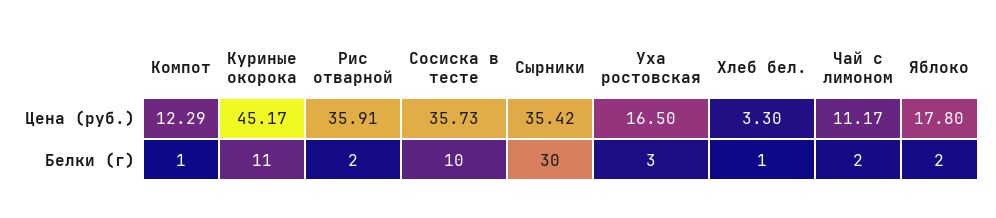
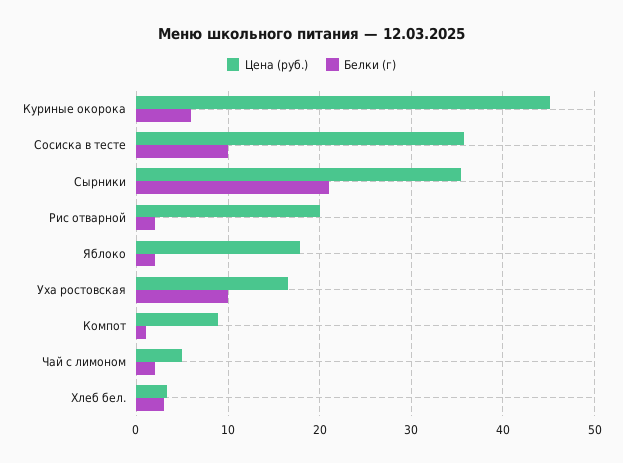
  {
    "Цена (руб.)": {
-     "Компот": 12.29,
+     "Компот": 9,
      "Куриные окорока": 45.17,
-     "Рис отварной": 35.91,
+     "Рис отварной": 20,
      "Сосиска в тесте": 35.73,
      "Сырники": 35.42,
      "Уха ростовская": 16.5,
      "Хлеб бел.": 3.3,
-     "Чай с лимоном": 11.17,
+     "Чай с лимоном": 5,
      "Яблоко": 17.8
    },
    "Белки (г)": {
      "Компот": 1,
-     "Куриные окорока": 11,
+     "Куриные окорока": 6,
      "Рис отварной": 2,
      "Сосиска в тесте": 10,
-     "Сырники": 30,
+     "Сырники": 21,
-     "Уха ростовская": 3,
+     "Уха ростовская": 10,
-     "Хлеб бел.": 1,
+     "Хлеб бел.": 3,
      "Чай с лимоном": 2,
      "Яблоко": 2
    }
  }

